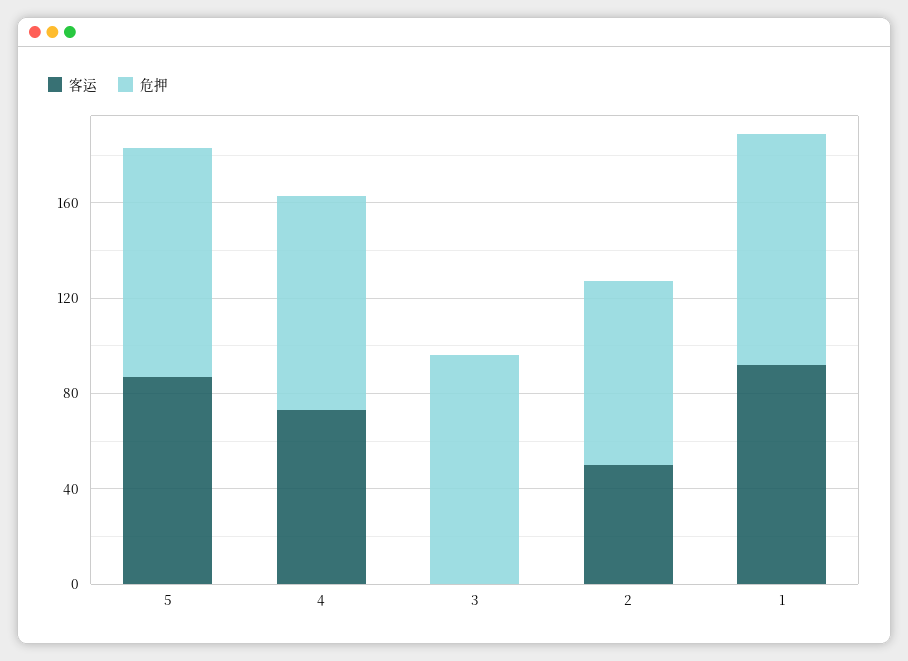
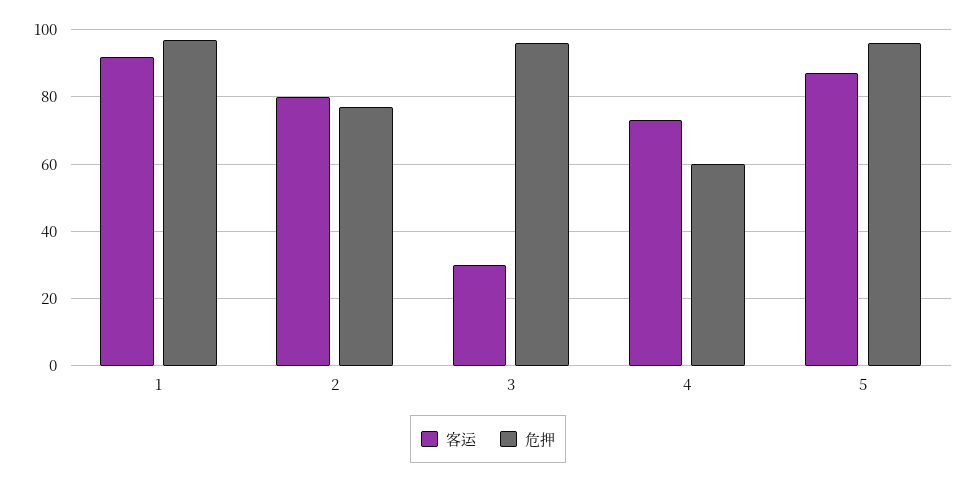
  {
    "客运": {
      "5": 85,
      "4": 75,
-     "3": 0,
+     "3": 30,
-     "2": 50,
+     "2": 80,
      "1": 90
    },
    "危押": {
      "5": 95,
-     "4": 90,
+     "4": 60,
      "3": 95,
      "2": 75,
      "1": 95
    }
  }

